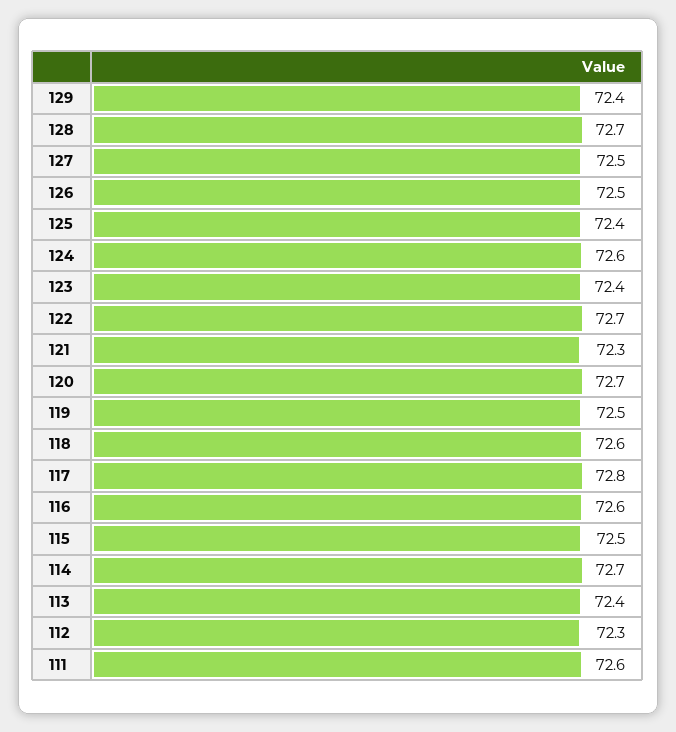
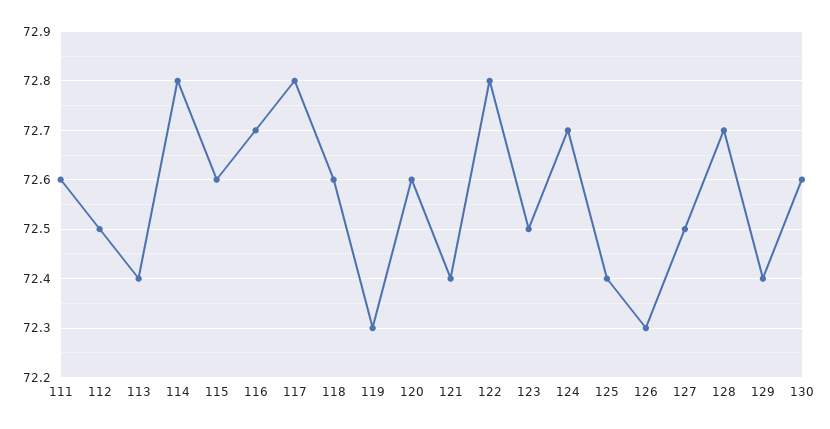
  {
    "129": 72.4,
    "128": 72.7,
    "127": 72.5,
-   "126": 72.5,
+   "126": 72.3,
    "125": 72.4,
-   "124": 72.6,
+   "124": 72.7,
-   "123": 72.4,
+   "123": 72.5,
-   "122": 72.7,
+   "122": 72.8,
-   "121": 72.3,
+   "121": 72.4,
-   "120": 72.7,
+   "120": 72.6,
-   "119": 72.5,
+   "119": 72.3,
    "118": 72.6,
    "117": 72.8,
-   "116": 72.6,
+   "116": 72.7,
-   "115": 72.5,
+   "115": 72.6,
-   "114": 72.7,
+   "114": 72.8,
    "113": 72.4,
-   "112": 72.3,
+   "112": 72.5,
-   "111": 72.6
+   "111": 72.6,
+   "130": 72.6
  }

